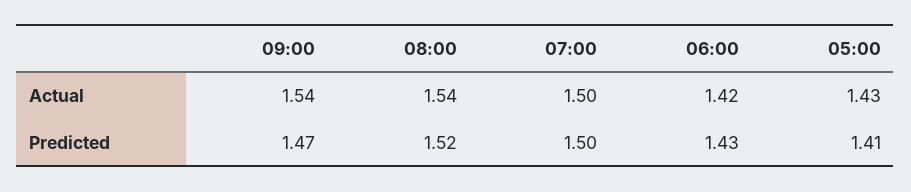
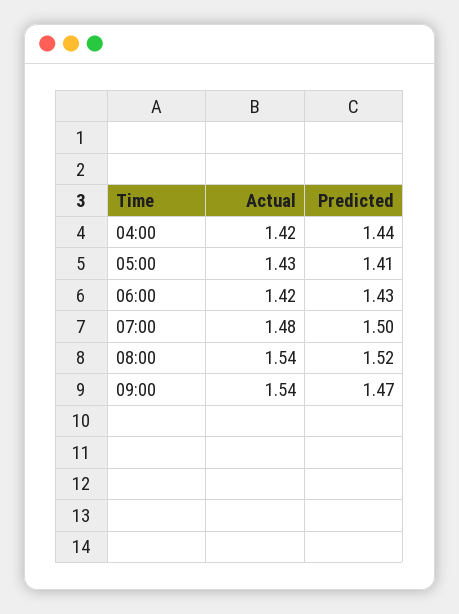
  {
    "09:00": {
      "Actual": 1.54,
      "Predicted": 1.47
    },
    "08:00": {
      "Actual": 1.54,
      "Predicted": 1.52
    },
    "07:00": {
-     "Actual": 1.5,
+     "Actual": 1.48,
      "Predicted": 1.5
    },
    "06:00": {
      "Actual": 1.42,
      "Predicted": 1.43
    },
    "05:00": {
      "Actual": 1.43,
      "Predicted": 1.41
-   }
+   },
+   "04:00": {
+     "Actual": 1.42,
+     "Predicted": 1.44
+   }
  }

